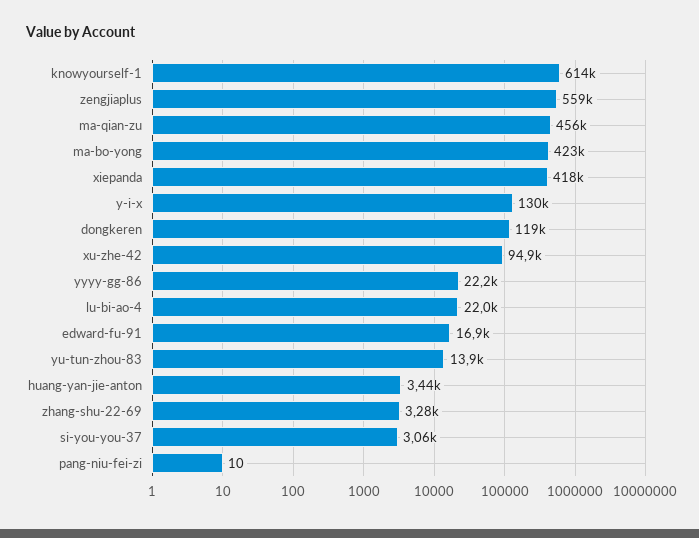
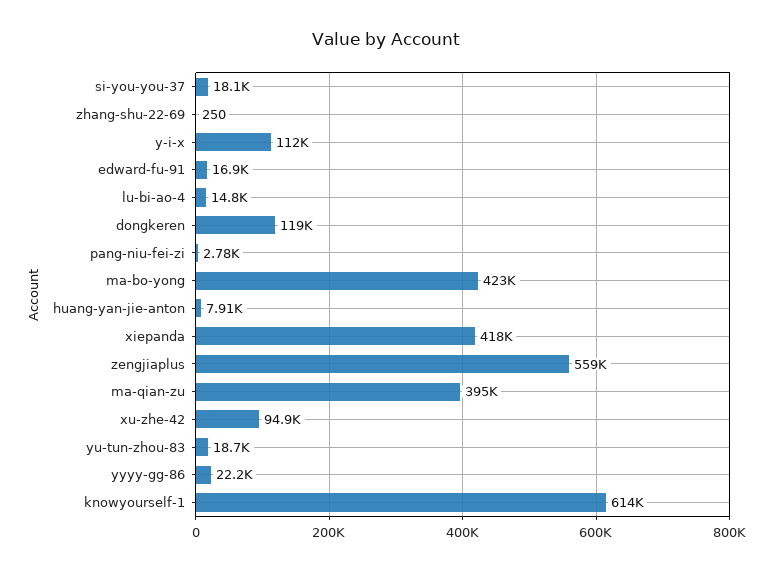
  {
    "knowyourself-1": 614000,
    "zengjiaplus": 559000,
-   "ma-qian-zu": 456000,
+   "ma-qian-zu": 395000,
    "ma-bo-yong": 423000,
    "xiepanda": 418000,
-   "y-i-x": 130000,
+   "y-i-x": 112000,
    "dongkeren": 119000,
    "xu-zhe-42": 94900,
    "yyyy-gg-86": 22200,
-   "lu-bi-ao-4": 22000,
+   "lu-bi-ao-4": 14800,
    "edward-fu-91": 16900,
-   "yu-tun-zhou-83": 13900,
+   "yu-tun-zhou-83": 18700,
-   "huang-yan-jie-anton": 3440,
+   "huang-yan-jie-anton": 7910,
-   "zhang-shu-22-69": 3280,
+   "zhang-shu-22-69": 250,
-   "si-you-you-37": 3060,
+   "si-you-you-37": 18100,
-   "pang-niu-fei-zi": 10
+   "pang-niu-fei-zi": 2780
  }

